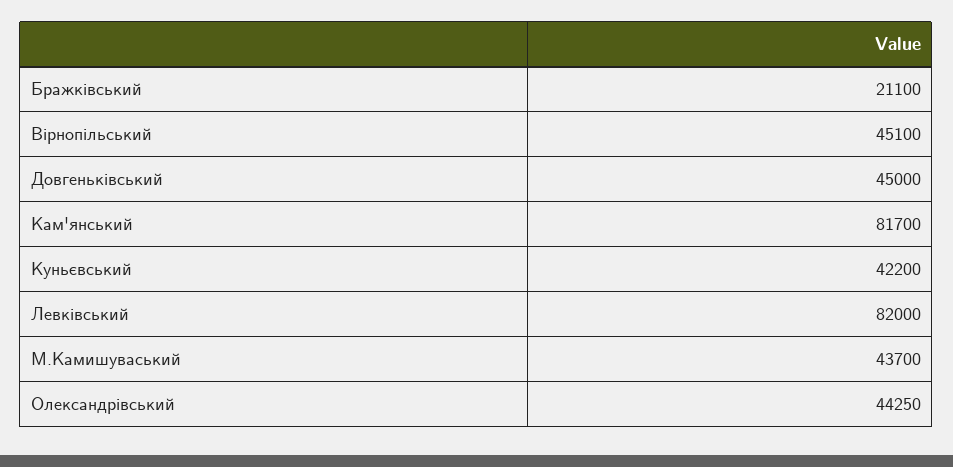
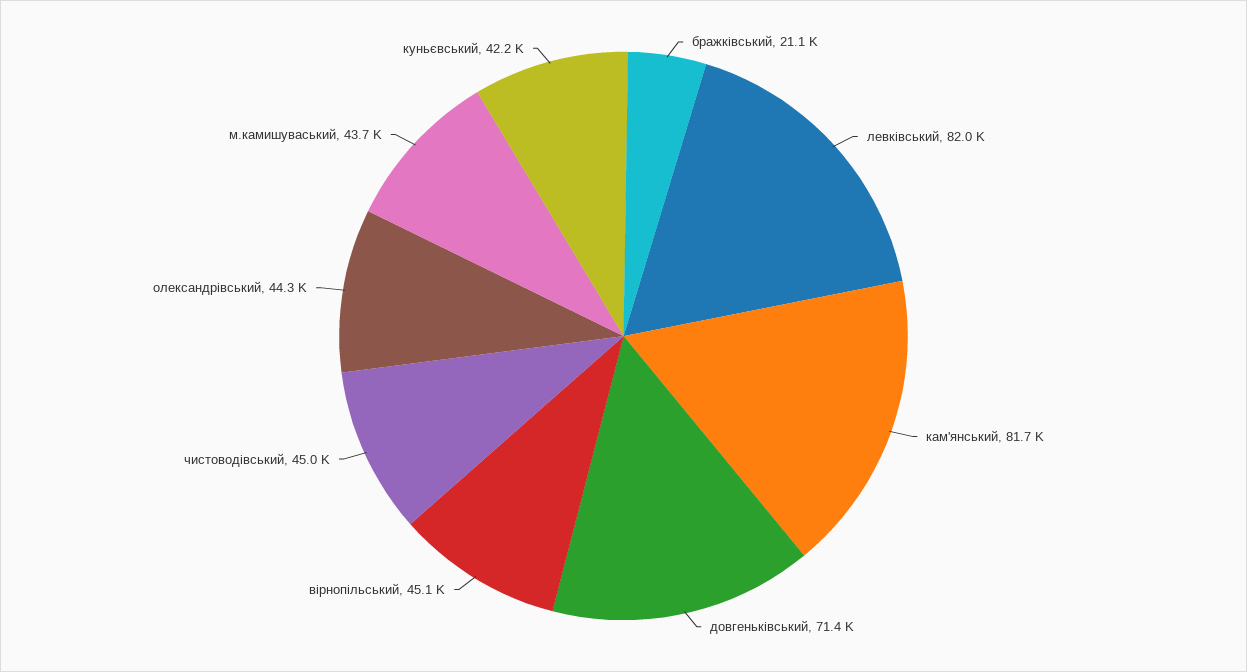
  {
    "Бражківський": 21100,
    "Вірнопільський": 45100,
-   "Довгеньківський": 45000,
+   "Довгеньківський": 71400,
    "Кам'янський": 81700,
    "Куньєвський": 42200,
    "Левківський": 82000,
    "М.Камишуваський": 43700,
-   "Олександрівський": 44250
+   "Олександрівський": 44250,
+   "чистоводівський": 45000
  }

